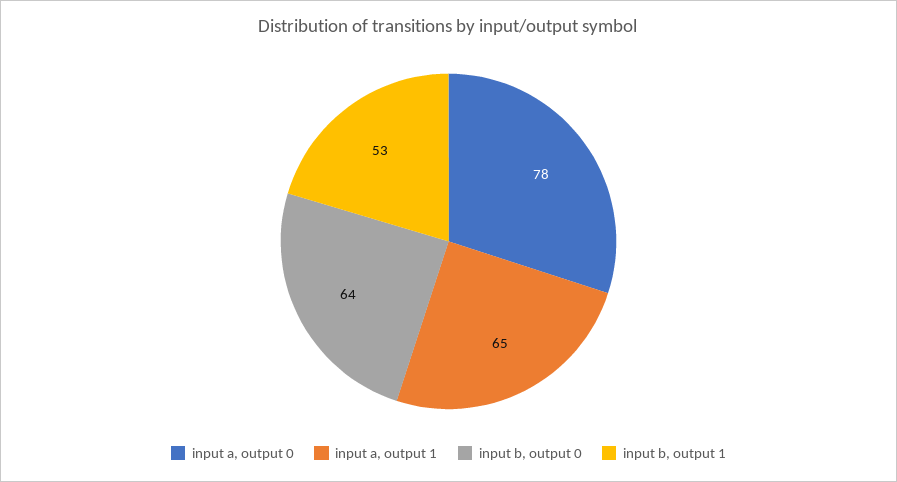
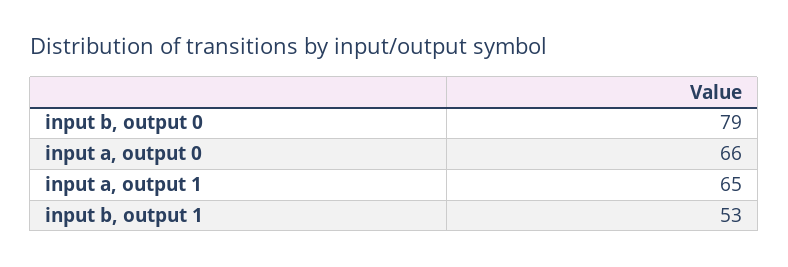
  {
-   "input a, output 0": 78,
+   "input a, output 0": 66,
    "input a, output 1": 65,
-   "input b, output 0": 64,
+   "input b, output 0": 79,
    "input b, output 1": 53
  }

